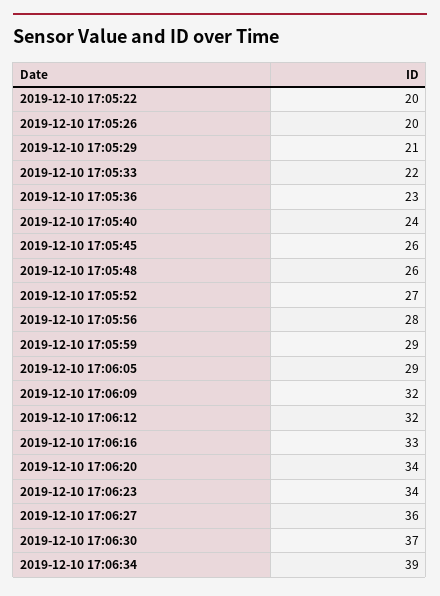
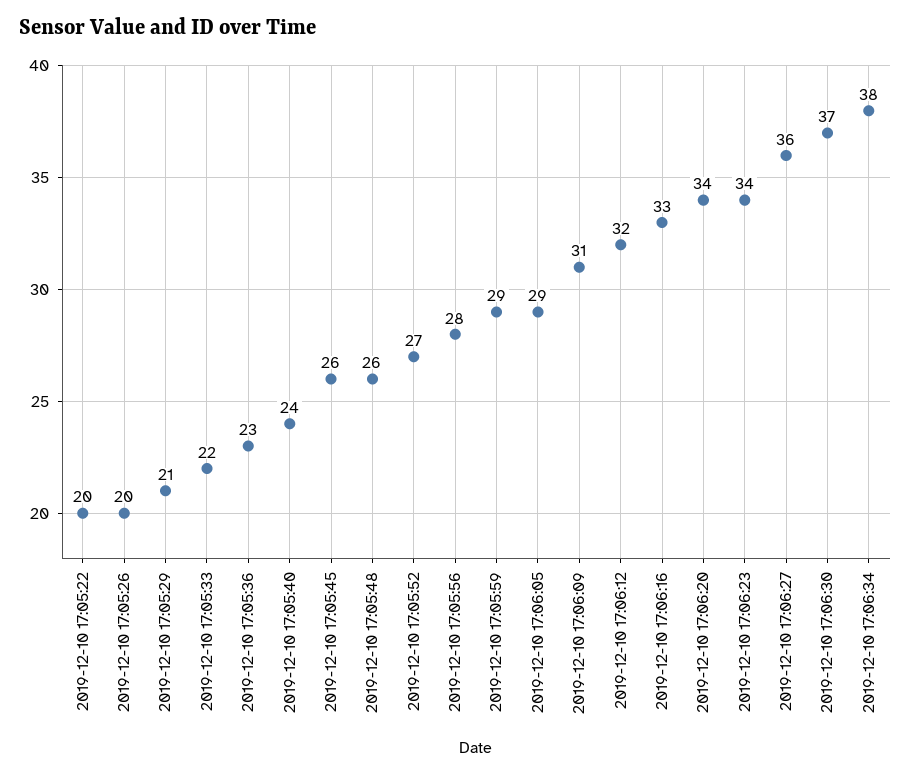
  {
    "2019-12-10 17:05:22": 20,
    "2019-12-10 17:05:26": 20,
    "2019-12-10 17:05:29": 21,
    "2019-12-10 17:05:33": 22,
    "2019-12-10 17:05:36": 23,
    "2019-12-10 17:05:40": 24,
    "2019-12-10 17:05:45": 26,
    "2019-12-10 17:05:48": 26,
    "2019-12-10 17:05:52": 27,
    "2019-12-10 17:05:56": 28,
    "2019-12-10 17:05:59": 29,
    "2019-12-10 17:06:05": 29,
-   "2019-12-10 17:06:09": 32,
+   "2019-12-10 17:06:09": 31,
    "2019-12-10 17:06:12": 32,
    "2019-12-10 17:06:16": 33,
    "2019-12-10 17:06:20": 34,
    "2019-12-10 17:06:23": 34,
    "2019-12-10 17:06:27": 36,
    "2019-12-10 17:06:30": 37,
-   "2019-12-10 17:06:34": 39
+   "2019-12-10 17:06:34": 38
  }

